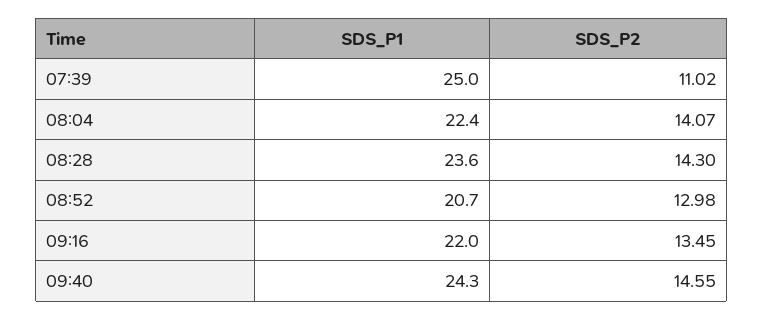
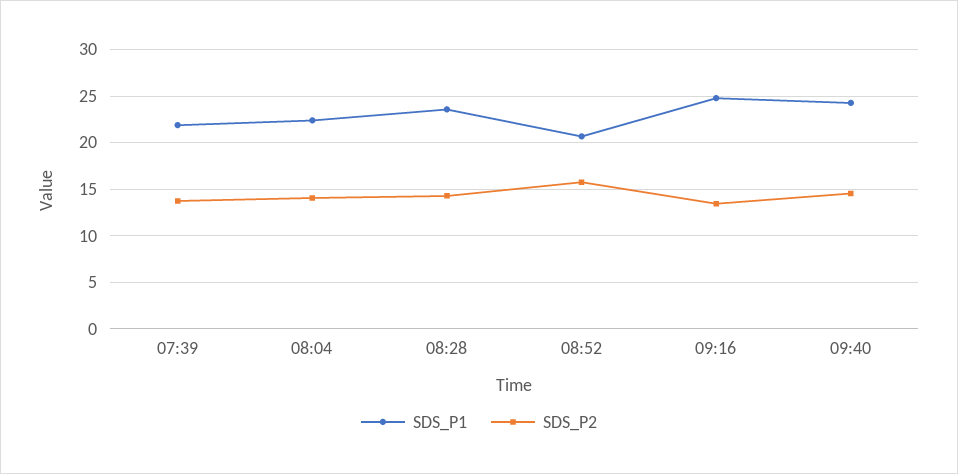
  {
    "SDS_P1": {
-     "07:39": 25,
+     "07:39": 22,
      "08:04": 22.4,
      "08:28": 23.6,
      "08:52": 20.7,
-     "09:16": 22,
+     "09:16": 25,
      "09:40": 24.3
    },
    "SDS_P2": {
-     "07:39": 11.02,
+     "07:39": 14,
      "08:04": 14.07,
      "08:28": 14.3,
-     "08:52": 12.98,
+     "08:52": 16,
      "09:16": 13.45,
      "09:40": 14.55
    }
  }

